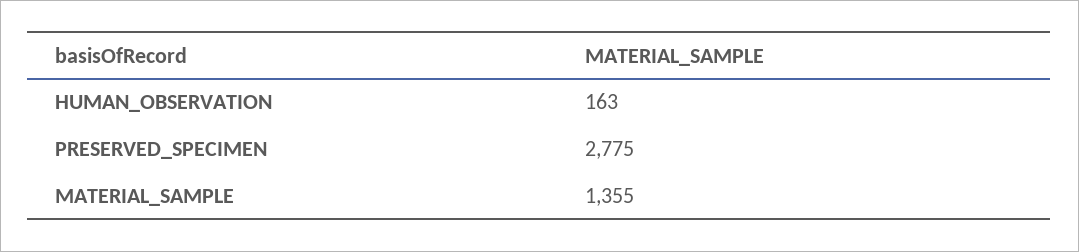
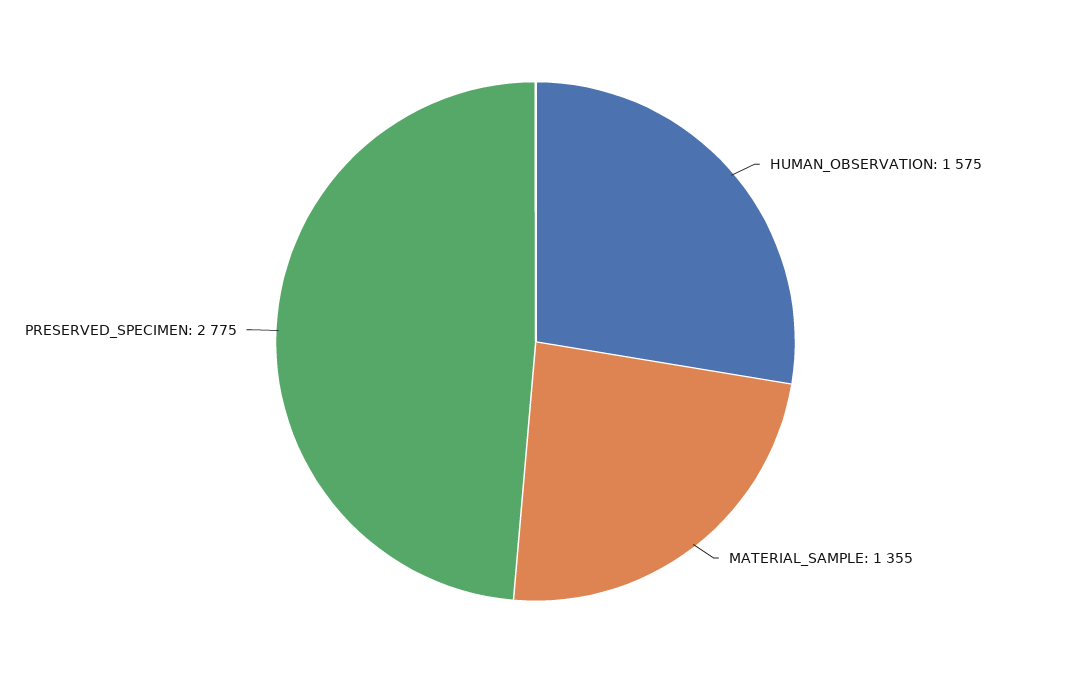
  {
-   "HUMAN_OBSERVATION": 163,
+   "HUMAN_OBSERVATION": 1575,
    "PRESERVED_SPECIMEN": 2775,
    "MATERIAL_SAMPLE": 1355
  }

